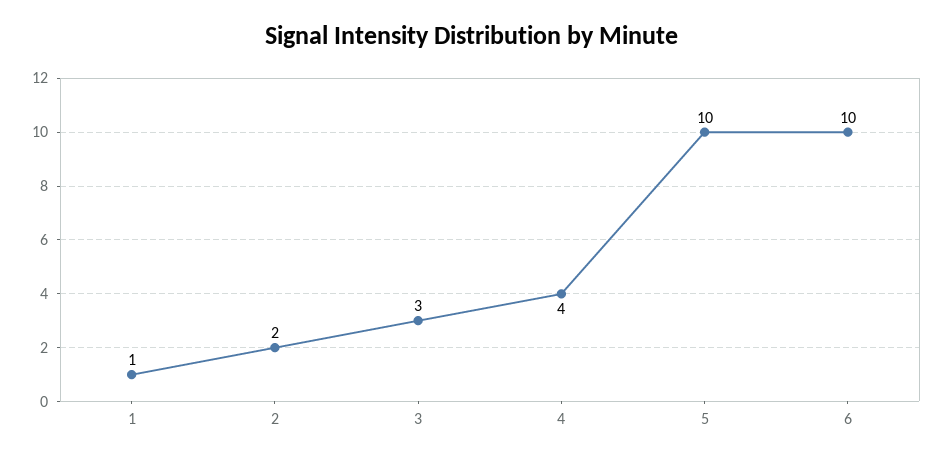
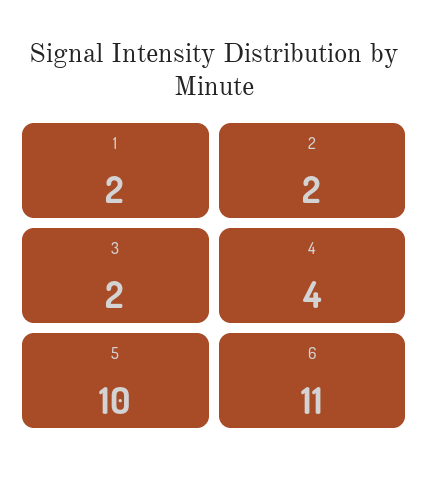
  {
-   "1": 1,
+   "1": 2,
    "2": 2,
-   "3": 3,
+   "3": 2,
    "4": 4,
    "5": 10,
-   "6": 10
+   "6": 11
  }

